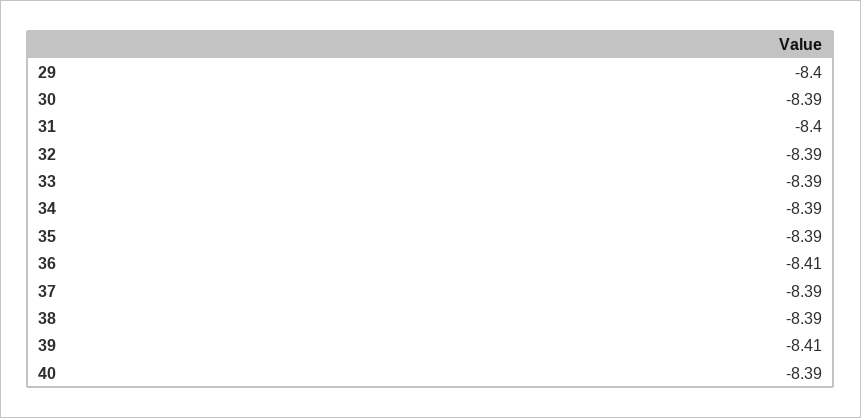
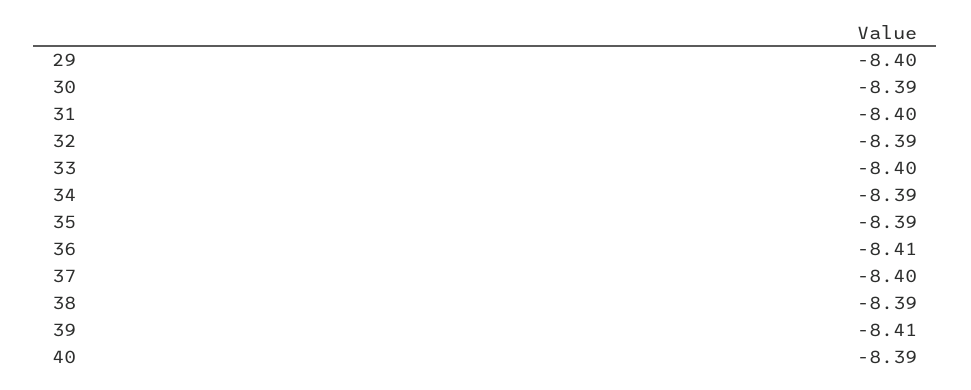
  {
    "29": -8.4,
    "30": -8.39,
    "31": -8.4,
    "32": -8.39,
-   "33": -8.39,
+   "33": -8.4,
    "34": -8.39,
    "35": -8.39,
    "36": -8.41,
-   "37": -8.39,
+   "37": -8.4,
    "38": -8.39,
    "39": -8.41,
    "40": -8.39
  }

